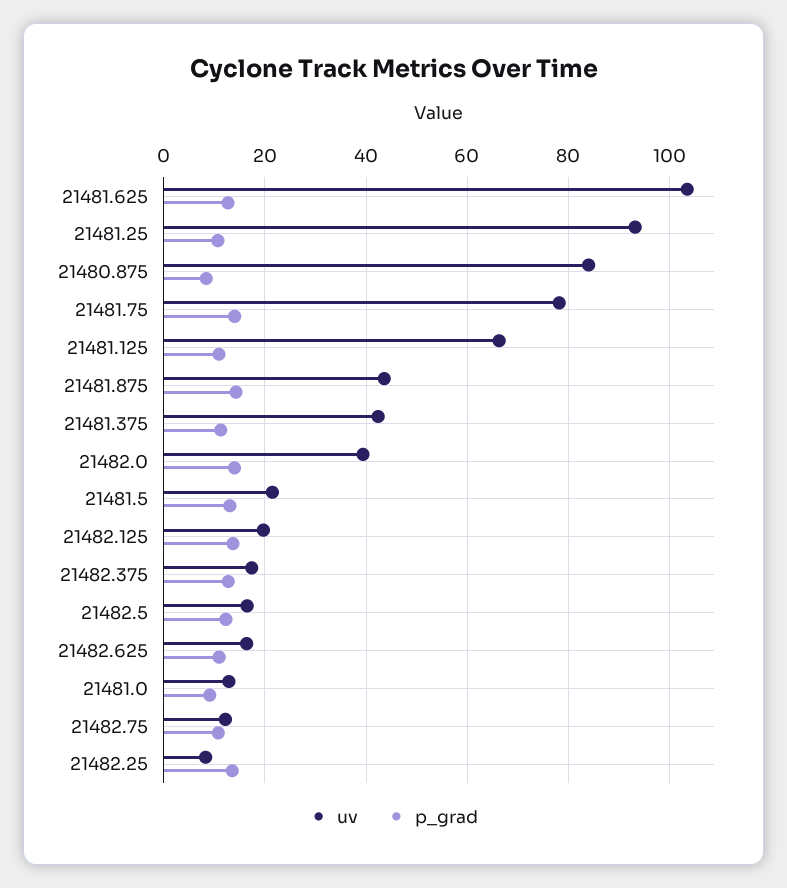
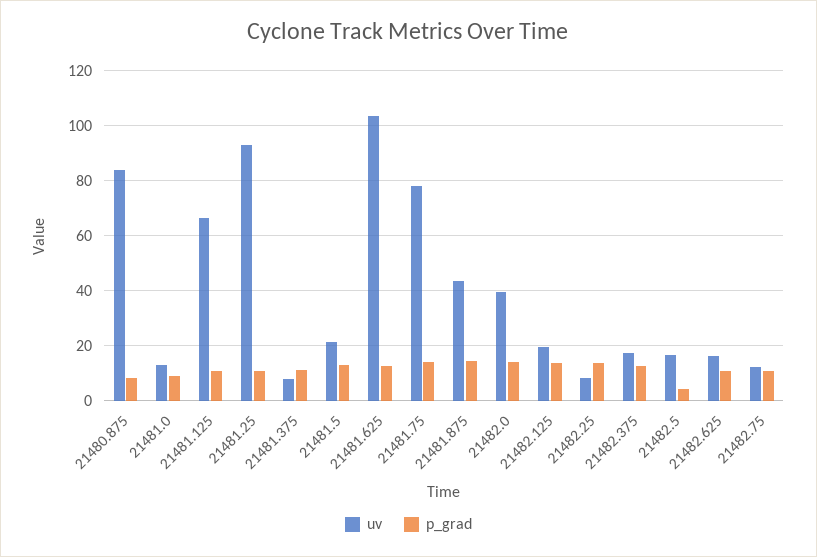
  {
    "uv": {
      "21481.625": 104,
      "21481.25": 94,
      "21480.875": 84,
      "21481.75": 78,
      "21481.125": 66,
      "21481.875": 44,
-     "21481.375": 42,
+     "21481.375": 7.5,
      "21482.0": 40,
      "21481.5": 22,
      "21482.125": 20,
      "21482.375": 18,
      "21482.5": 16,
      "21482.625": 16,
      "21481.0": 12,
      "21482.75": 12,
      "21482.25": 8
    },
    "p_grad": {
      "21481.625": 12,
      "21481.25": 10,
      "21480.875": 8,
      "21481.75": 14,
      "21481.125": 10,
      "21481.875": 14,
      "21481.375": 12,
      "21482.0": 14,
      "21481.5": 14,
      "21482.125": 14,
      "21482.375": 12,
-     "21482.5": 12,
+     "21482.5": 5,
      "21482.625": 10,
      "21481.0": 10,
      "21482.75": 10,
      "21482.25": 14
    }
  }

